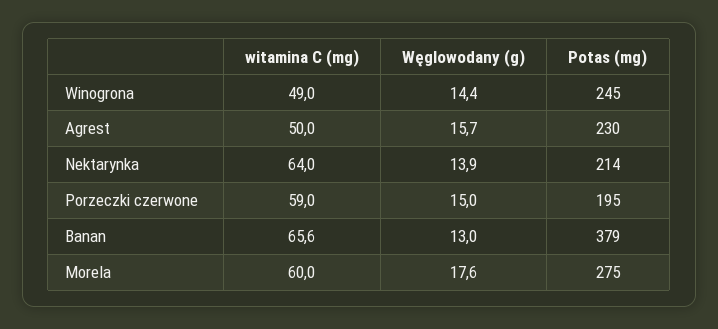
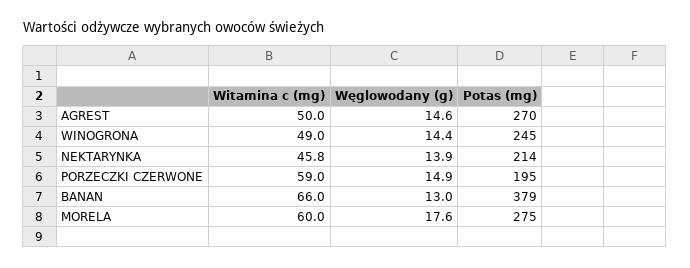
  {
    "witamina C (mg)": {
      "Winogrona": 49,
      "Agrest": 50,
-     "Nektarynka": 64,
+     "Nektarynka": 45.8,
      "Porzeczki czerwone": 59,
-     "Banan": 65.6,
+     "Banan": 66,
      "Morela": 60
    },
    "Węglowodany (g)": {
      "Winogrona": 14.4,
-     "Agrest": 15.7,
+     "Agrest": 14.6,
      "Nektarynka": 13.9,
-     "Porzeczki czerwone": 15,
+     "Porzeczki czerwone": 14.9,
      "Banan": 13,
      "Morela": 17.6
    },
    "Potas (mg)": {
      "Winogrona": 245,
-     "Agrest": 230,
+     "Agrest": 270,
      "Nektarynka": 214,
      "Porzeczki czerwone": 195,
      "Banan": 379,
      "Morela": 275
    }
  }

